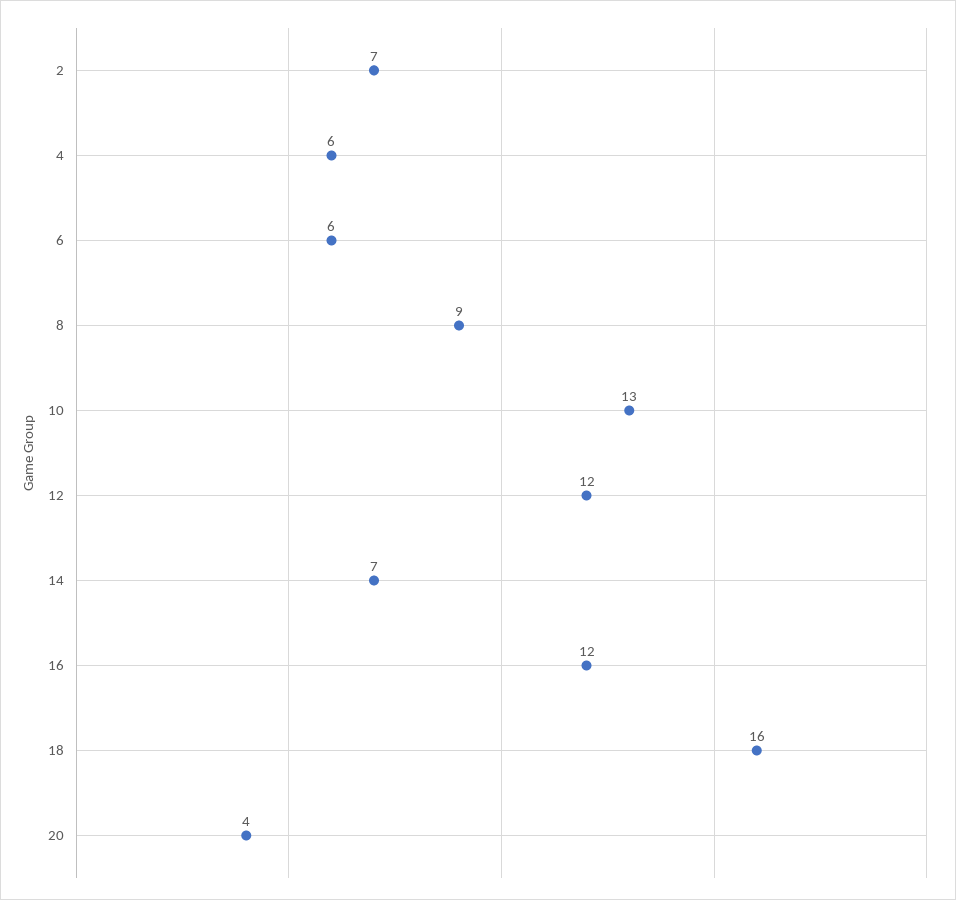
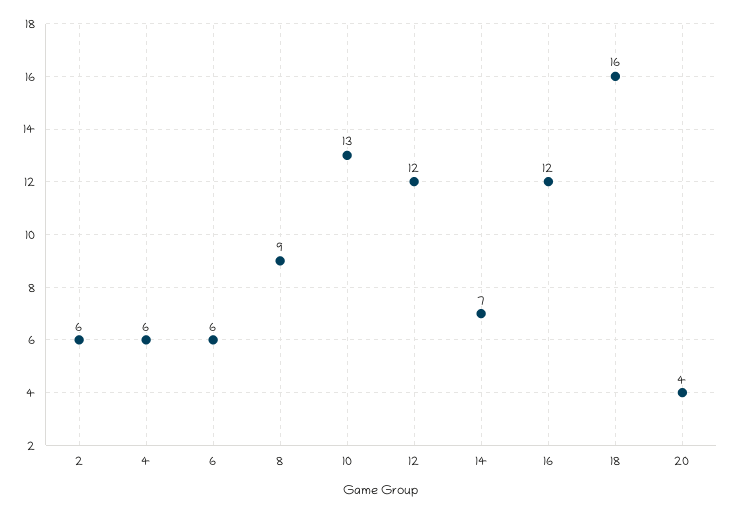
  {
-   "2": 7,
+   "2": 6,
    "4": 6,
    "6": 6,
    "8": 9,
    "10": 13,
    "12": 12,
    "14": 7,
    "16": 12,
    "18": 16,
    "20": 4
  }

